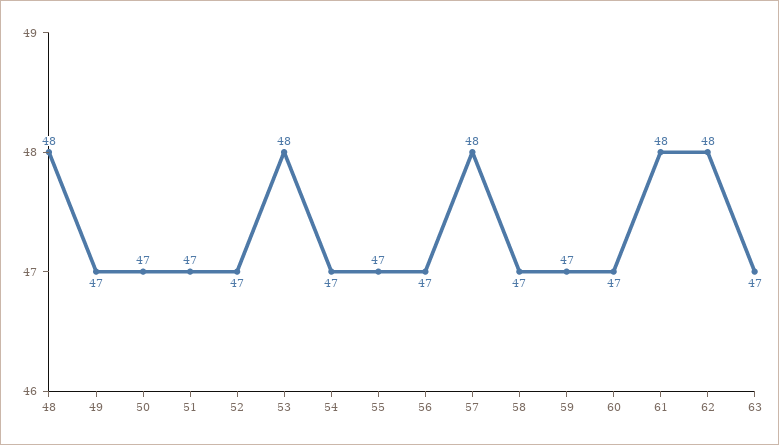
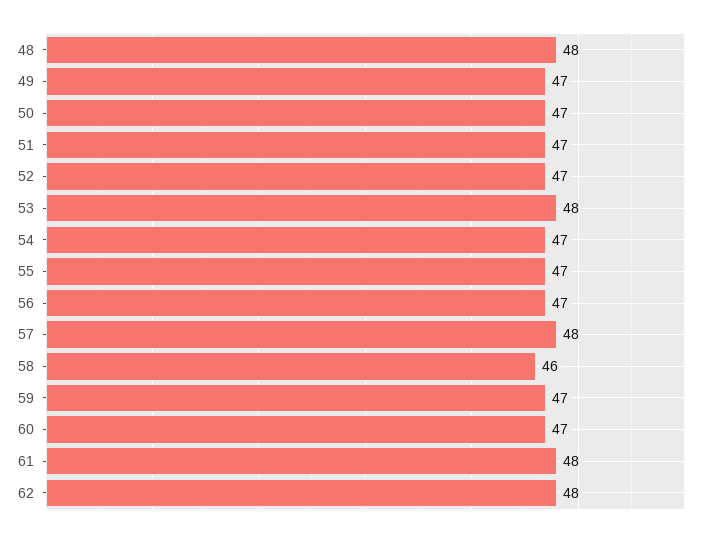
  {
    "48": 48,
    "49": 47,
    "50": 47,
    "51": 47,
    "52": 47,
    "53": 48,
    "54": 47,
    "55": 47,
    "56": 47,
    "57": 48,
-   "58": 47,
+   "58": 46,
    "59": 47,
    "60": 47,
    "61": 48,
-   "62": 48,
+   "62": 48
-   "63": 47
  }

